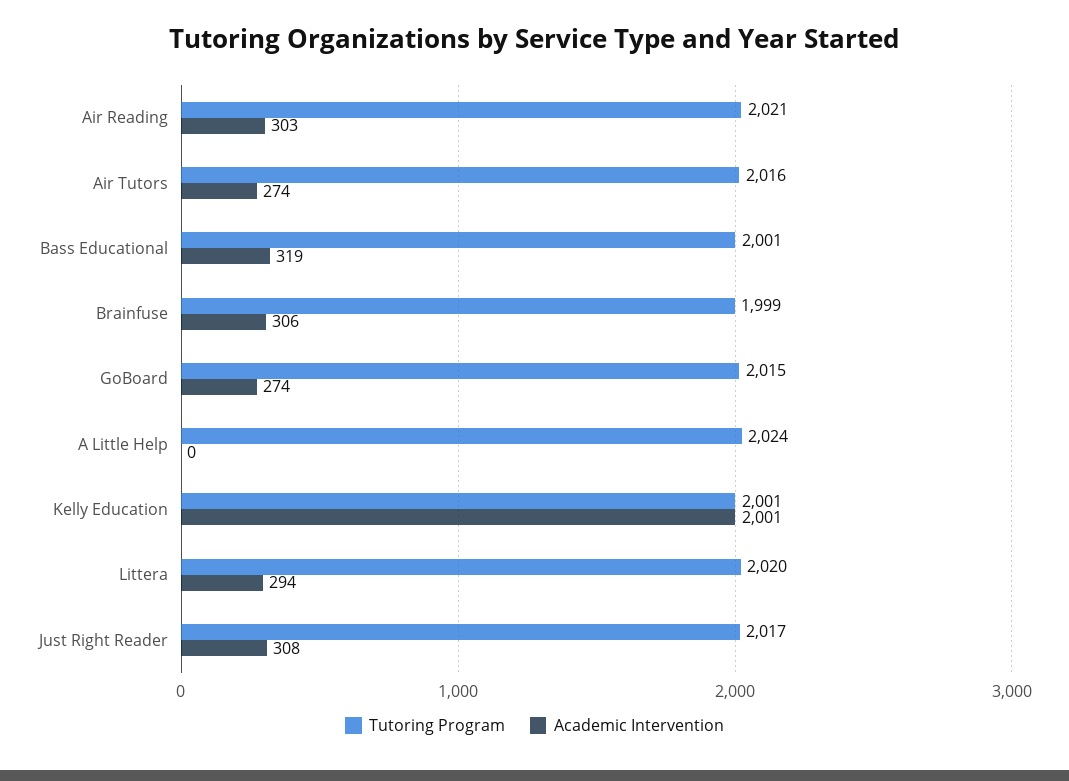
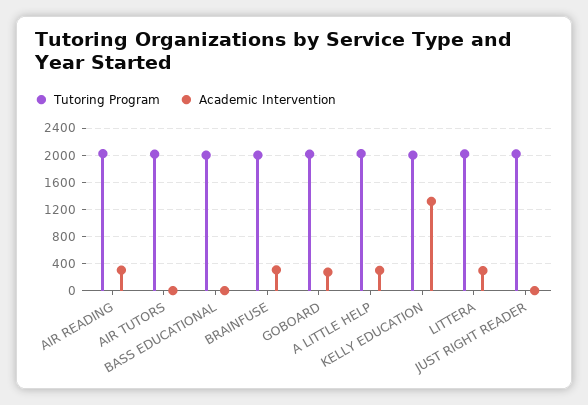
  {
    "Tutoring Program": {
      "Air Reading": 2021,
      "Air Tutors": 2016,
      "Bass Educational": 2001,
      "Brainfuse": 1999,
      "GoBoard": 2015,
      "A Little Help": 2024,
      "Kelly Education": 2001,
      "Littera": 2020,
      "Just Right Reader": 2017
    },
    "Academic Intervention": {
      "Air Reading": 303,
-     "Air Tutors": 274,
+     "Air Tutors": 0,
-     "Bass Educational": 319,
+     "Bass Educational": 0,
      "Brainfuse": 306,
      "GoBoard": 274,
-     "A Little Help": 0,
+     "A Little Help": 300,
-     "Kelly Education": 2001,
+     "Kelly Education": 1300,
      "Littera": 294,
-     "Just Right Reader": 308
+     "Just Right Reader": 0
    }
  }

